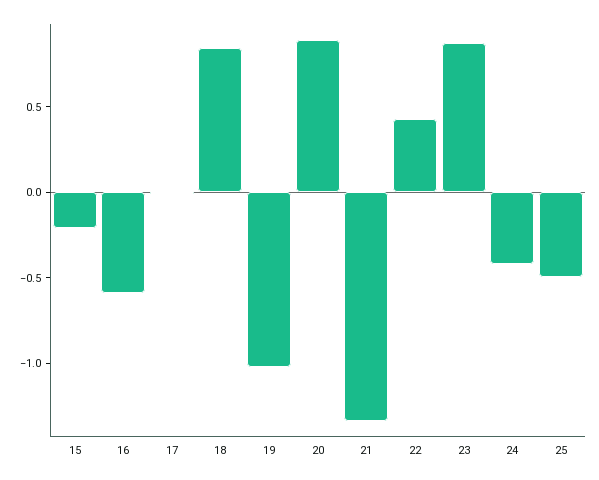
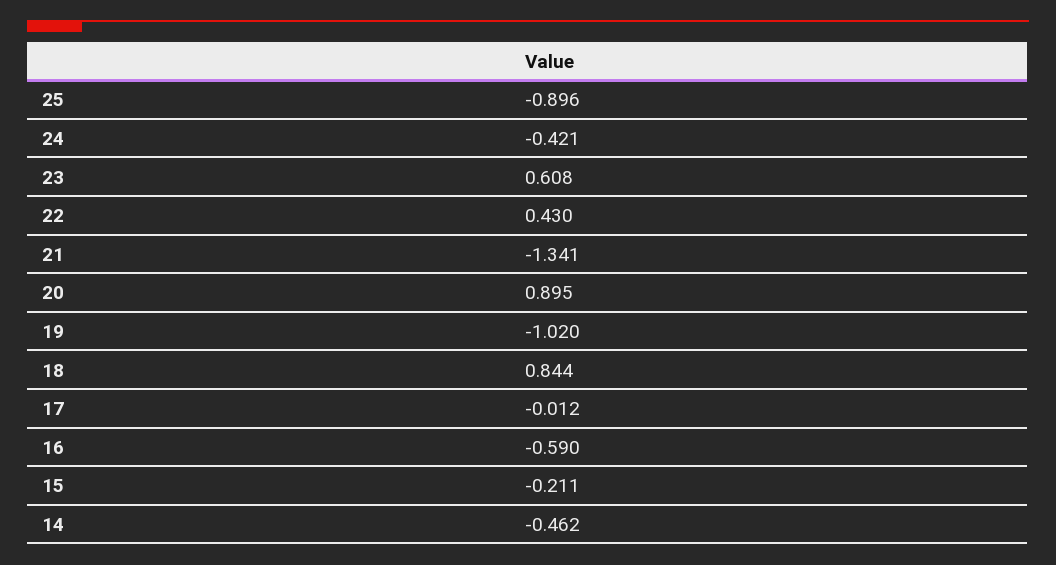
  {
    "15": -0.211,
    "16": -0.59,
    "17": -0.012,
    "18": 0.844,
    "19": -1.02,
    "20": 0.895,
    "21": -1.341,
    "22": 0.43,
-   "23": 0.9,
+   "23": 0.608,
    "24": -0.421,
-   "25": -0.5
+   "25": -0.896,
+   "14": -0.462
  }

